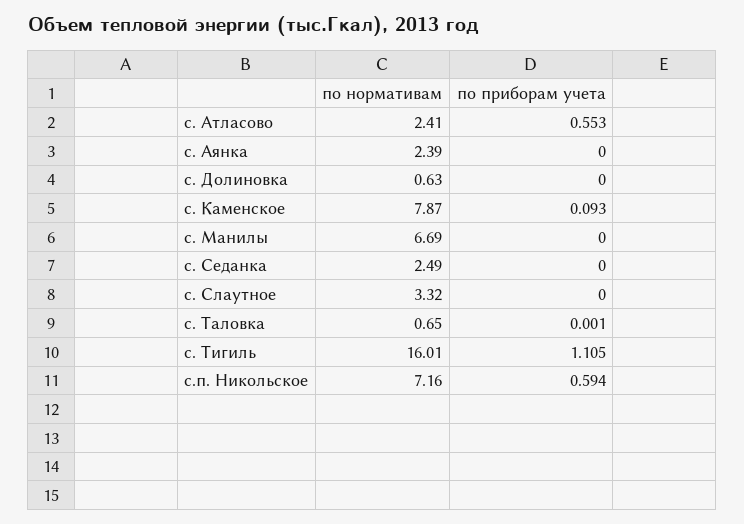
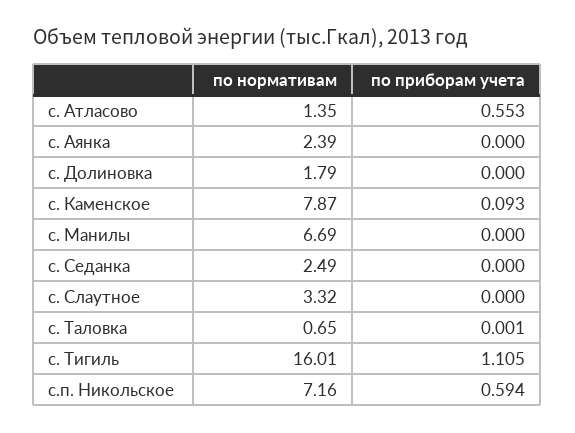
  {
    "по нормативам": {
-     "с. Атласово": 2.41,
+     "с. Атласово": 1.35,
      "с. Аянка": 2.39,
-     "с. Долиновка": 0.63,
+     "с. Долиновка": 1.79,
      "с. Каменское": 7.87,
      "с. Манилы": 6.69,
      "с. Седанка": 2.49,
      "с. Слаутное": 3.32,
      "с. Таловка": 0.65,
      "с. Тигиль": 16.01,
      "с.п. Никольское": 7.16
    },
    "по приборам учета": {
      "с. Атласово": 0.553,
      "с. Аянка": 0,
      "с. Долиновка": 0,
      "с. Каменское": 0.093,
      "с. Манилы": 0,
      "с. Седанка": 0,
      "с. Слаутное": 0,
      "с. Таловка": 0.001,
      "с. Тигиль": 1.105,
      "с.п. Никольское": 0.594
    }
  }

